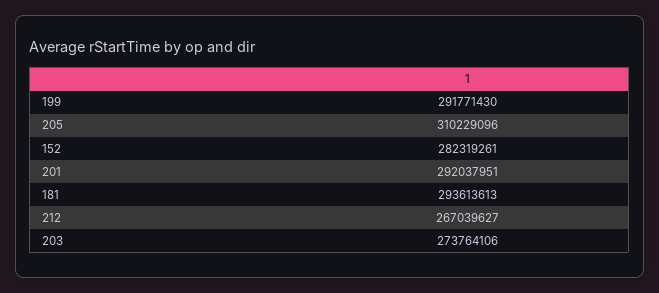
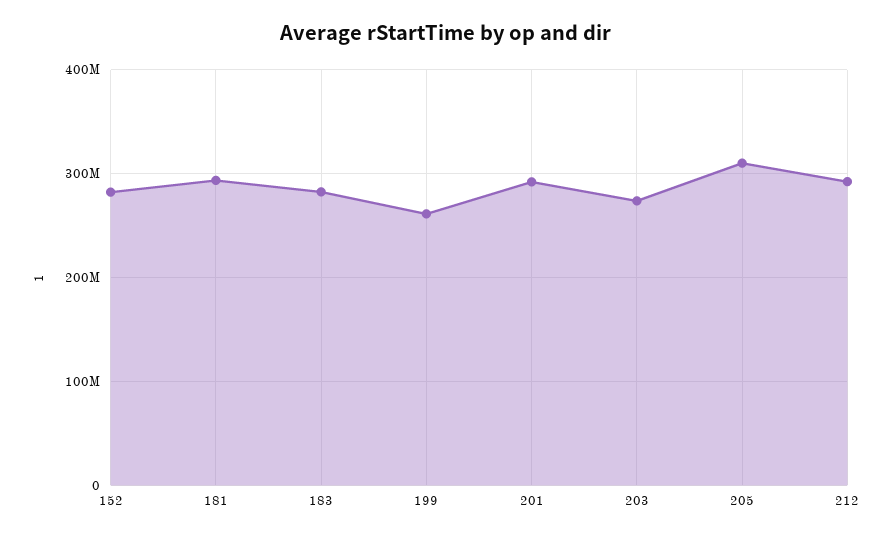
  {
-   "199": 291771430,
+   "199": 260000000,
    "205": 310229096,
    "152": 282319261,
    "201": 292037951,
    "181": 293613613,
-   "212": 267039627,
+   "212": 290000000,
-   "203": 273764106
+   "203": 273764106,
+   "183": 280000000
  }

